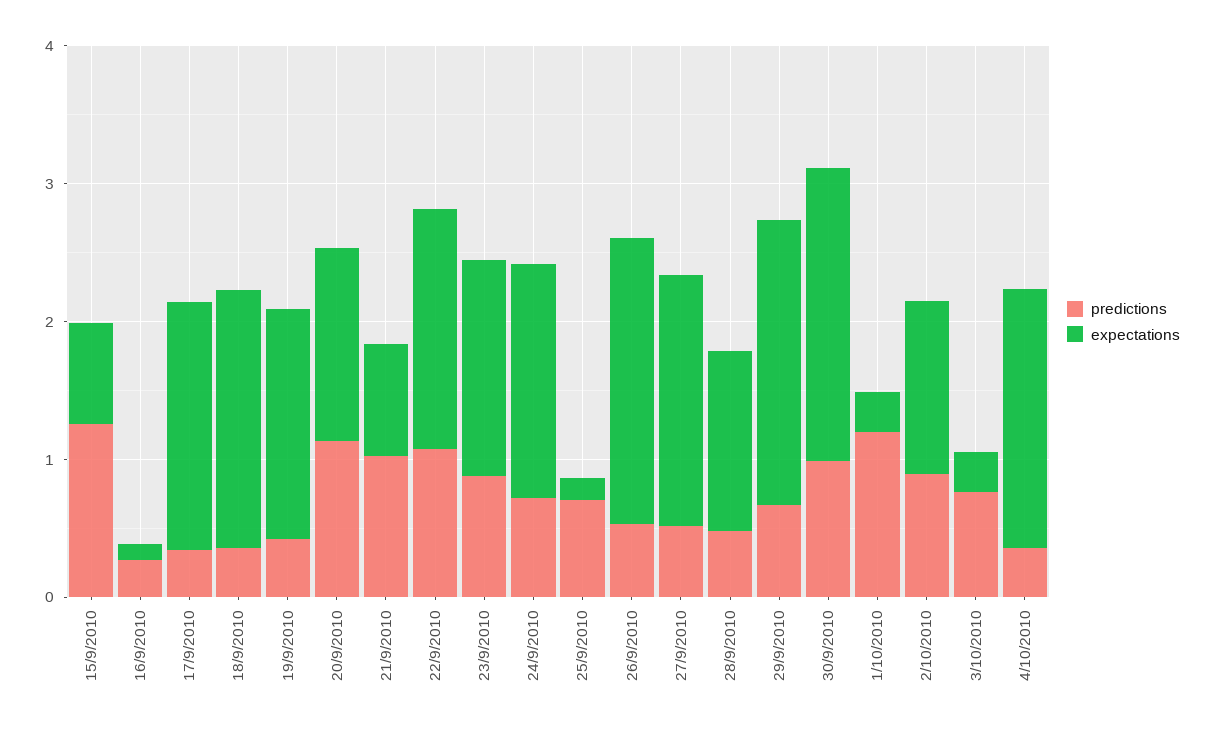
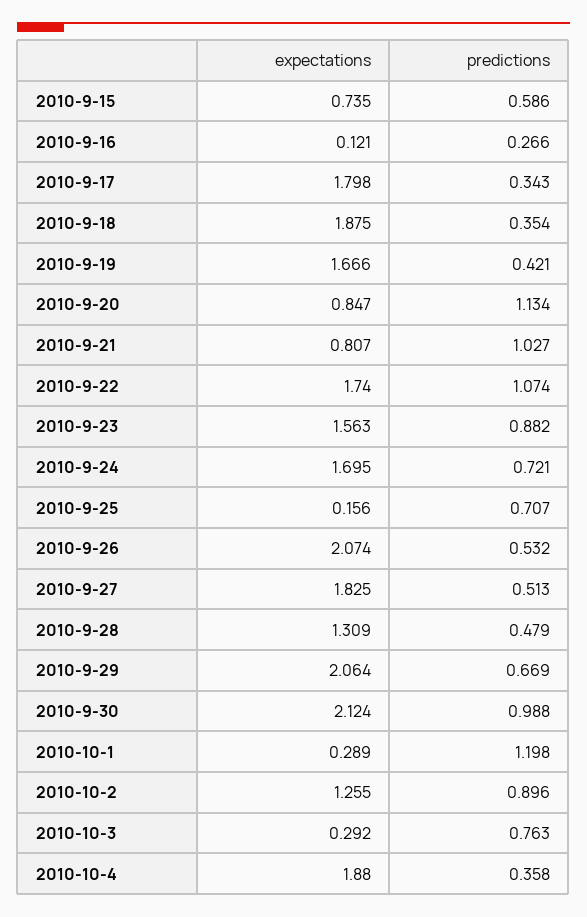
  {
    "predictions": {
-     "15/9/2010": 1.2,
+     "15/9/2010": 0.586,
      "16/9/2010": 0.266,
      "17/9/2010": 0.343,
      "18/9/2010": 0.354,
      "19/9/2010": 0.421,
      "20/9/2010": 1.134,
      "21/9/2010": 1.027,
      "22/9/2010": 1.074,
      "23/9/2010": 0.882,
      "24/9/2010": 0.721,
      "25/9/2010": 0.707,
      "26/9/2010": 0.532,
      "27/9/2010": 0.513,
      "28/9/2010": 0.479,
      "29/9/2010": 0.669,
      "30/9/2010": 0.988,
      "1/10/2010": 1.198,
      "2/10/2010": 0.896,
      "3/10/2010": 0.763,
      "4/10/2010": 0.358
    },
    "expectations": {
      "15/9/2010": 0.735,
      "16/9/2010": 0.121,
      "17/9/2010": 1.798,
      "18/9/2010": 1.875,
      "19/9/2010": 1.666,
-     "20/9/2010": 1.4,
+     "20/9/2010": 0.847,
      "21/9/2010": 0.807,
      "22/9/2010": 1.74,
      "23/9/2010": 1.563,
      "24/9/2010": 1.695,
      "25/9/2010": 0.156,
      "26/9/2010": 2.074,
      "27/9/2010": 1.825,
      "28/9/2010": 1.309,
      "29/9/2010": 2.064,
      "30/9/2010": 2.124,
      "1/10/2010": 0.289,
      "2/10/2010": 1.255,
      "3/10/2010": 0.292,
      "4/10/2010": 1.88
    }
  }

